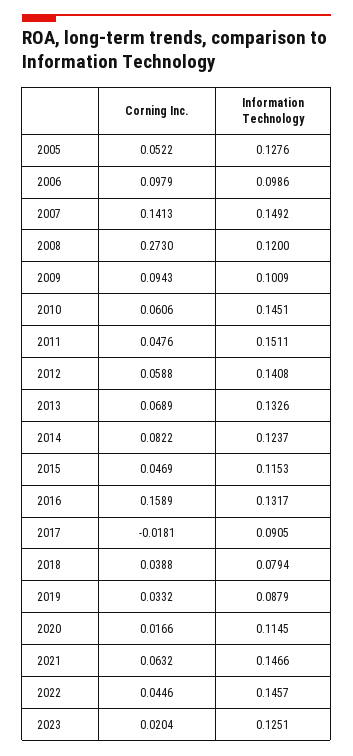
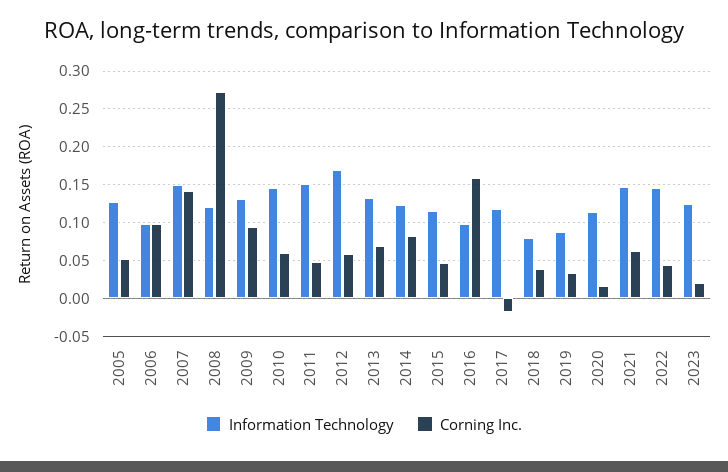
  {
    "Corning Inc.": {
      "2005": 0.0522,
      "2006": 0.0979,
      "2007": 0.1413,
      "2008": 0.273,
      "2009": 0.0943,
      "2010": 0.0606,
      "2011": 0.0476,
      "2012": 0.0588,
      "2013": 0.0689,
      "2014": 0.0822,
      "2015": 0.0469,
      "2016": 0.1589,
      "2017": -0.0181,
      "2018": 0.0388,
      "2019": 0.0332,
      "2020": 0.0166,
      "2021": 0.0632,
      "2022": 0.0446,
      "2023": 0.0204
    },
    "Information Technology": {
      "2005": 0.1276,
      "2006": 0.0986,
      "2007": 0.1492,
      "2008": 0.12,
-     "2009": 0.1009,
+     "2009": 0.13,
      "2010": 0.1451,
      "2011": 0.1511,
-     "2012": 0.1408,
+     "2012": 0.17,
      "2013": 0.1326,
      "2014": 0.1237,
      "2015": 0.1153,
-     "2016": 0.1317,
+     "2016": 0.1,
-     "2017": 0.0905,
+     "2017": 0.12,
      "2018": 0.0794,
      "2019": 0.0879,
      "2020": 0.1145,
      "2021": 0.1466,
      "2022": 0.1457,
      "2023": 0.1251
    }
  }

